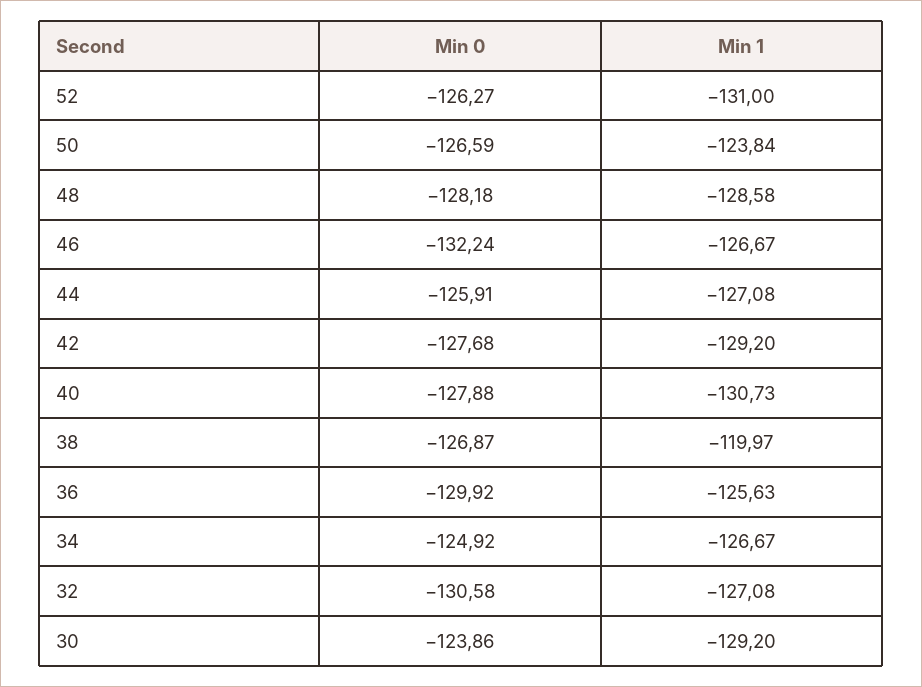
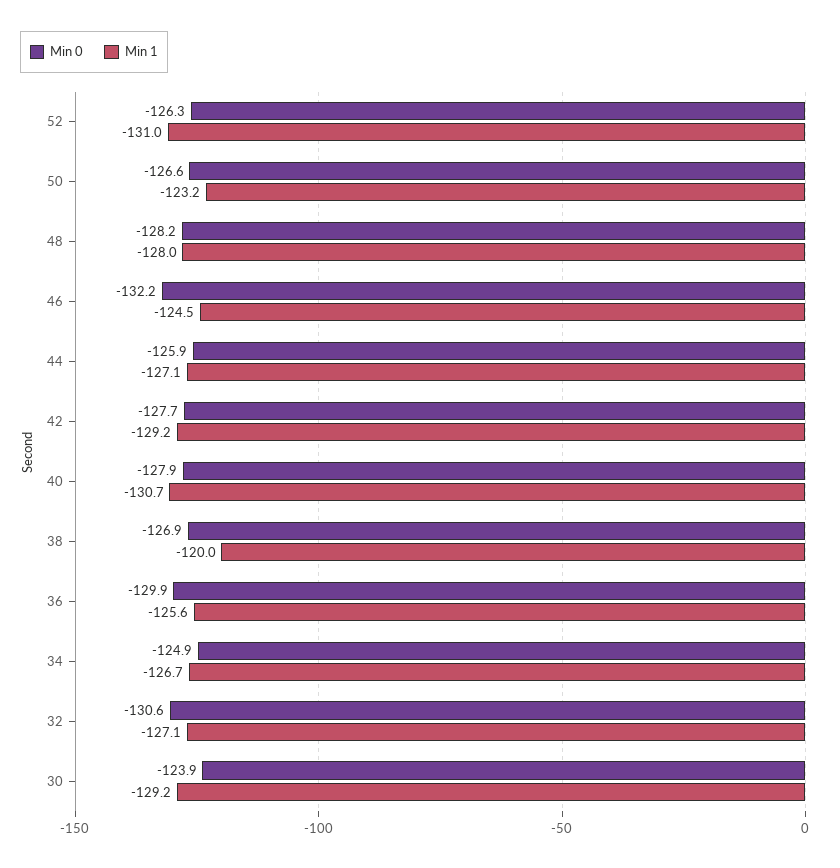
  {
    "Min 0": {
      "52": -126.27,
      "50": -126.59,
      "48": -128.18,
      "46": -132.24,
      "44": -125.91,
      "42": -127.68,
      "40": -127.88,
      "38": -126.87,
      "36": -129.92,
      "34": -124.92,
      "32": -130.58,
      "30": -123.86
    },
    "Min 1": {
      "52": -131,
-     "50": -123.84,
+     "50": -123.2,
-     "48": -128.58,
+     "48": -128,
-     "46": -126.67,
+     "46": -124.5,
      "44": -127.08,
      "42": -129.2,
      "40": -130.73,
      "38": -119.97,
      "36": -125.63,
      "34": -126.67,
      "32": -127.08,
      "30": -129.2
    }
  }

